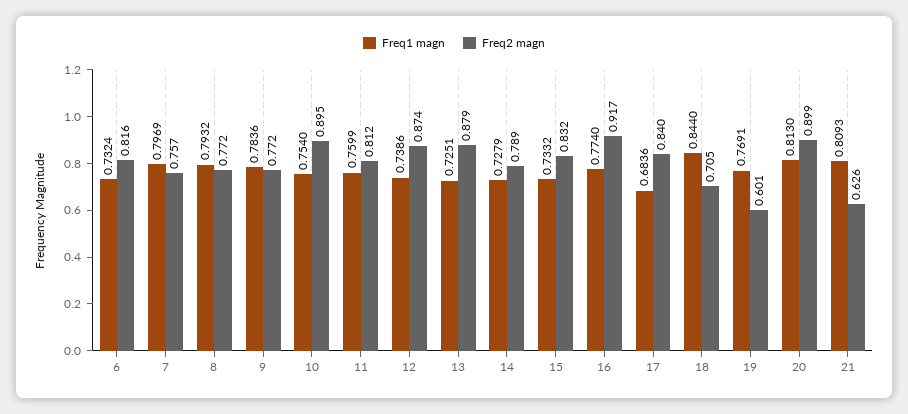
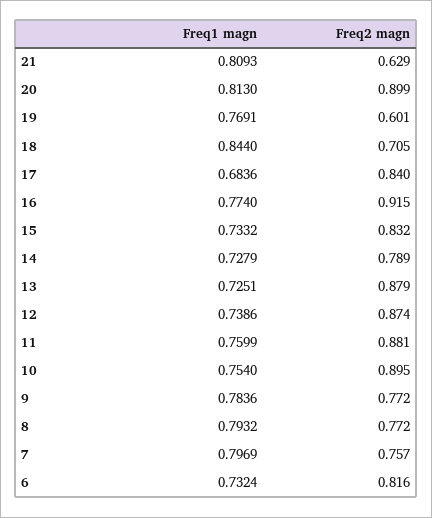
  {
    "Freq1 magn": {
      "6": 0.7324,
      "7": 0.7969,
      "8": 0.7932,
      "9": 0.7836,
      "10": 0.754,
      "11": 0.7599,
      "12": 0.7386,
      "13": 0.7251,
      "14": 0.7279,
      "15": 0.7332,
      "16": 0.774,
      "17": 0.6836,
      "18": 0.844,
      "19": 0.7691,
      "20": 0.813,
      "21": 0.8093
    },
    "Freq2 magn": {
      "6": 0.816,
      "7": 0.757,
      "8": 0.772,
      "9": 0.772,
      "10": 0.895,
-     "11": 0.812,
+     "11": 0.881,
      "12": 0.874,
      "13": 0.879,
      "14": 0.789,
      "15": 0.832,
-     "16": 0.917,
+     "16": 0.915,
      "17": 0.84,
      "18": 0.705,
      "19": 0.601,
      "20": 0.899,
-     "21": 0.626
+     "21": 0.629
    }
  }

